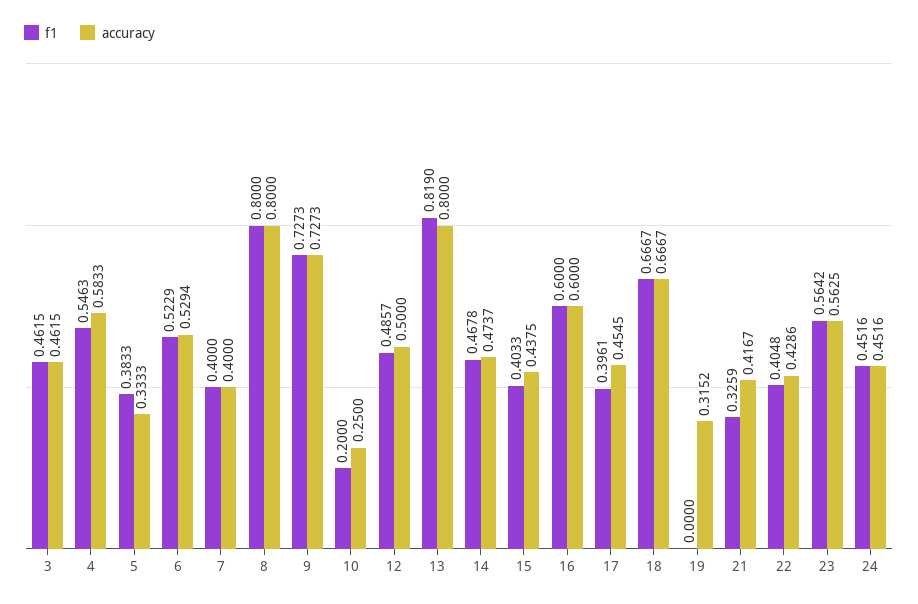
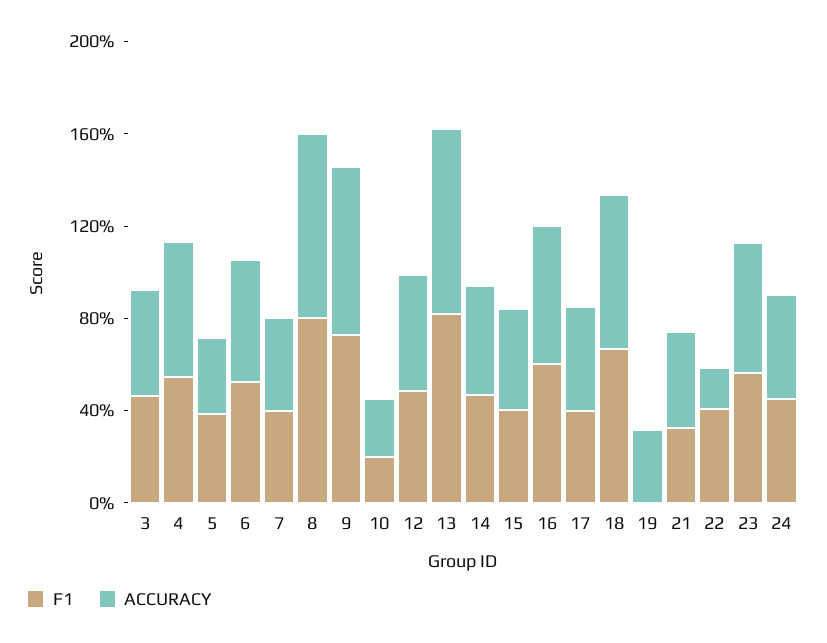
  {
    "f1": {
      "3": 0.4615,
      "4": 0.5463,
      "5": 0.3833,
      "6": 0.5229,
      "7": 0.4,
      "8": 0.8,
      "9": 0.7273,
      "10": 0.2,
      "12": 0.4857,
      "13": 0.819,
      "14": 0.4678,
      "15": 0.4033,
      "16": 0.6,
      "17": 0.3961,
      "18": 0.6667,
      "19": 0,
      "21": 0.3259,
      "22": 0.4048,
      "23": 0.5642,
      "24": 0.4516
    },
    "accuracy": {
      "3": 0.4615,
      "4": 0.5833,
      "5": 0.3333,
      "6": 0.5294,
      "7": 0.4,
      "8": 0.8,
      "9": 0.7273,
      "10": 0.25,
      "12": 0.5,
      "13": 0.8,
      "14": 0.4737,
      "15": 0.4375,
      "16": 0.6,
      "17": 0.4545,
      "18": 0.6667,
      "19": 0.3152,
      "21": 0.4167,
-     "22": 0.4286,
+     "22": 0.2,
      "23": 0.5625,
      "24": 0.4516
    }
  }

